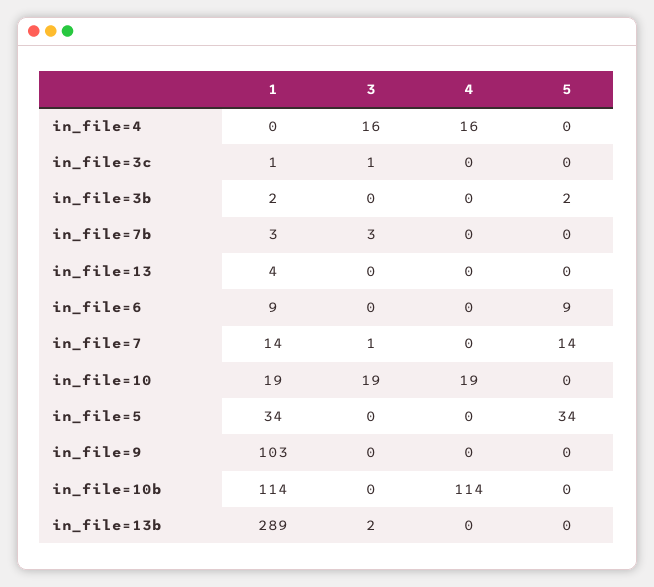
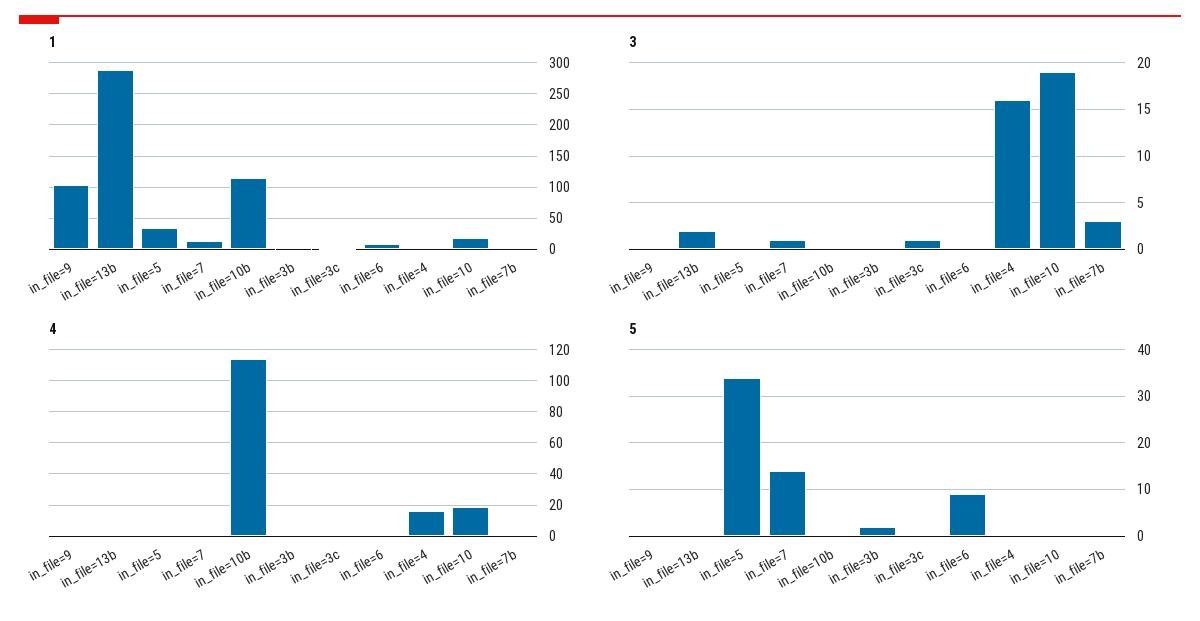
  {
    "1": {
      "in_file=4": 0,
      "in_file=3c": 1,
      "in_file=3b": 2,
      "in_file=7b": 3,
-     "in_file=13": 4,
      "in_file=6": 9,
      "in_file=7": 14,
      "in_file=10": 19,
      "in_file=5": 34,
      "in_file=9": 103,
      "in_file=10b": 114,
      "in_file=13b": 289
    },
    "3": {
      "in_file=4": 16,
      "in_file=3c": 1,
      "in_file=3b": 0,
      "in_file=7b": 3,
-     "in_file=13": 0,
      "in_file=6": 0,
      "in_file=7": 1,
      "in_file=10": 19,
      "in_file=5": 0,
      "in_file=9": 0,
      "in_file=10b": 0,
      "in_file=13b": 2
    },
    "4": {
      "in_file=4": 16,
      "in_file=3c": 0,
      "in_file=3b": 0,
      "in_file=7b": 0,
-     "in_file=13": 0,
      "in_file=6": 0,
      "in_file=7": 0,
      "in_file=10": 19,
      "in_file=5": 0,
      "in_file=9": 0,
      "in_file=10b": 114,
      "in_file=13b": 0
    },
    "5": {
      "in_file=4": 0,
      "in_file=3c": 0,
      "in_file=3b": 2,
      "in_file=7b": 0,
-     "in_file=13": 0,
      "in_file=6": 9,
      "in_file=7": 14,
      "in_file=10": 0,
      "in_file=5": 34,
      "in_file=9": 0,
      "in_file=10b": 0,
      "in_file=13b": 0
    }
  }

